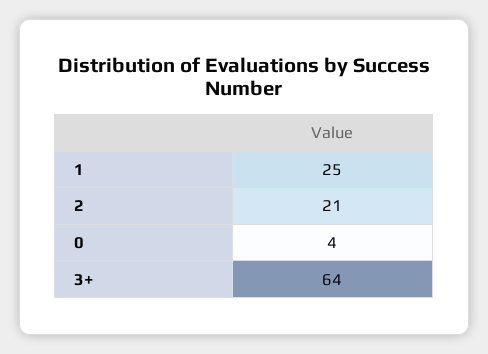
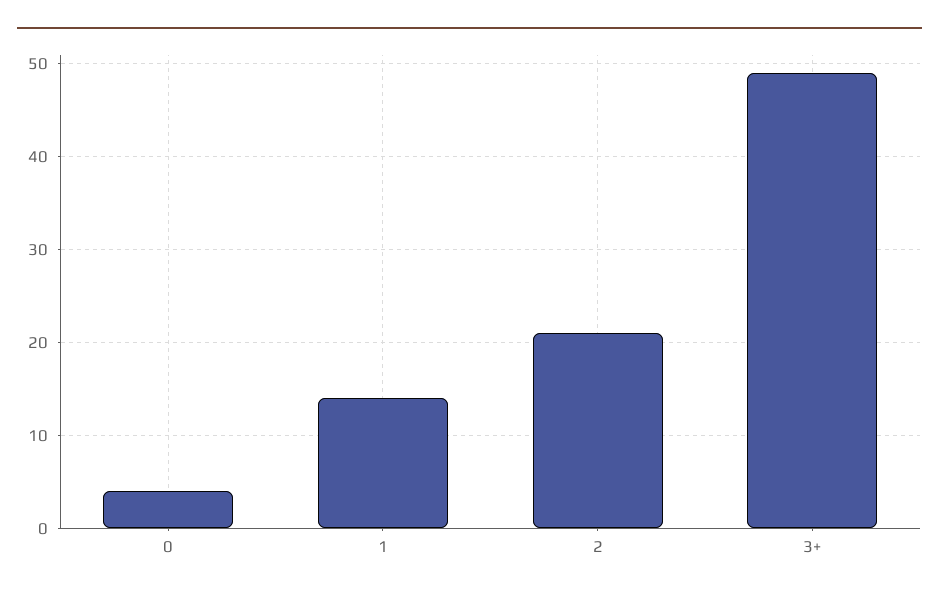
  {
-   "1": 25,
+   "1": 14,
    "2": 21,
    "0": 4,
-   "3+": 64
+   "3+": 49
  }

